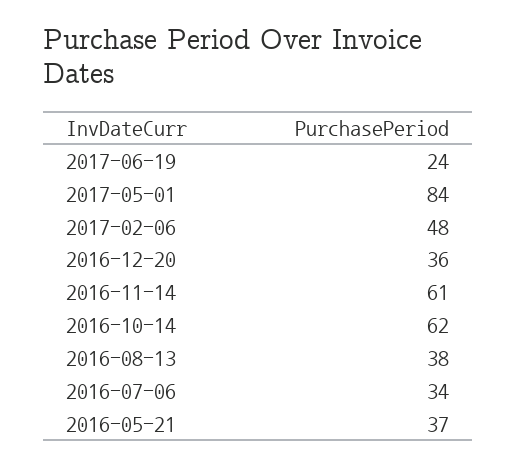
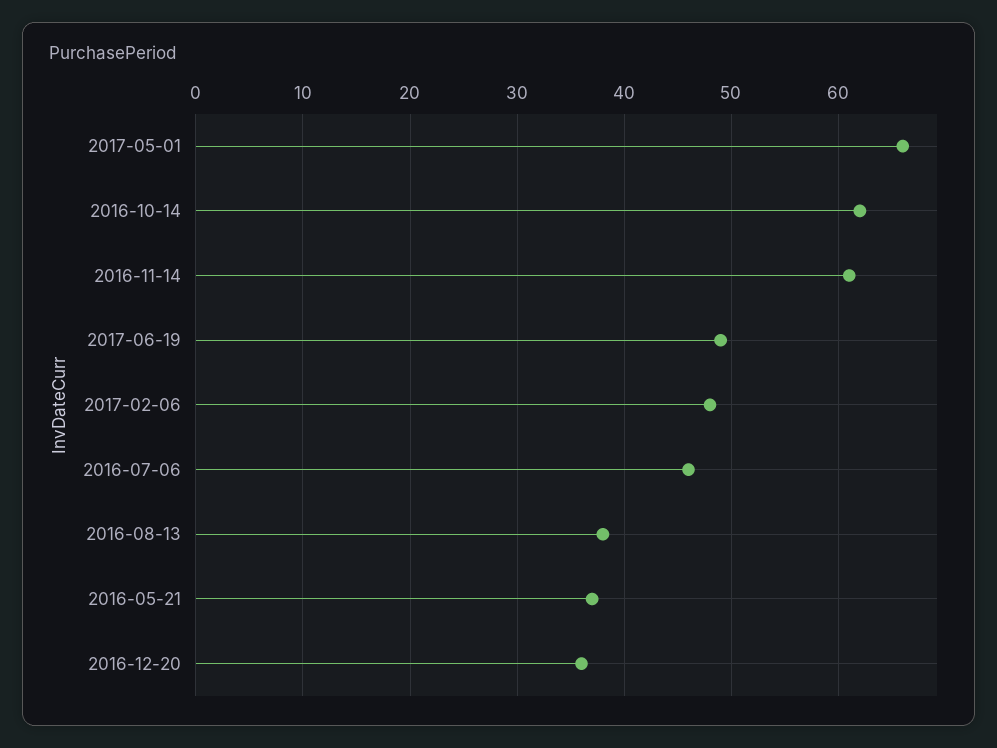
  {
-   "2017-06-19": 24,
+   "2017-06-19": 49,
-   "2017-05-01": 84,
+   "2017-05-01": 66,
    "2017-02-06": 48,
    "2016-12-20": 36,
    "2016-11-14": 61,
    "2016-10-14": 62,
    "2016-08-13": 38,
-   "2016-07-06": 34,
+   "2016-07-06": 46,
    "2016-05-21": 37
  }

